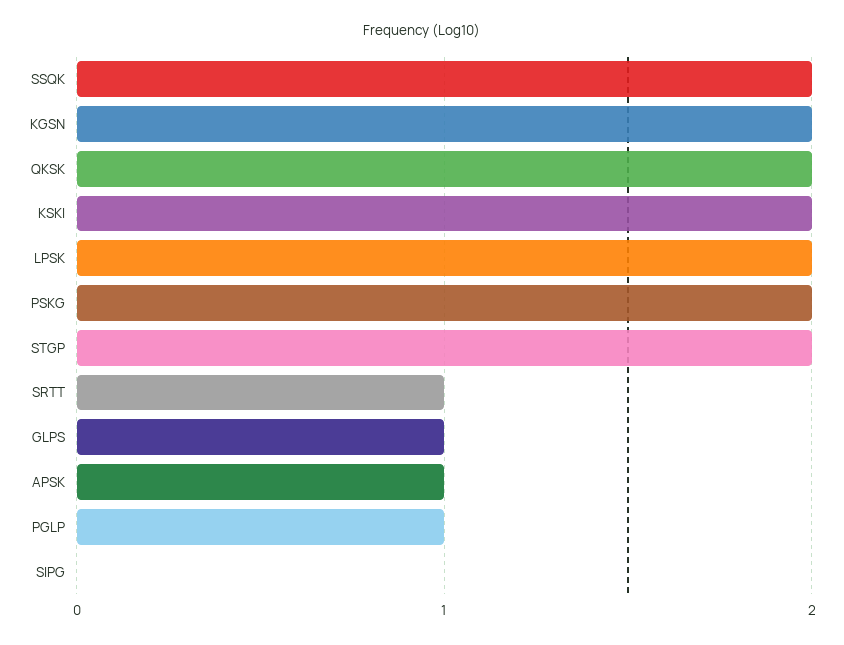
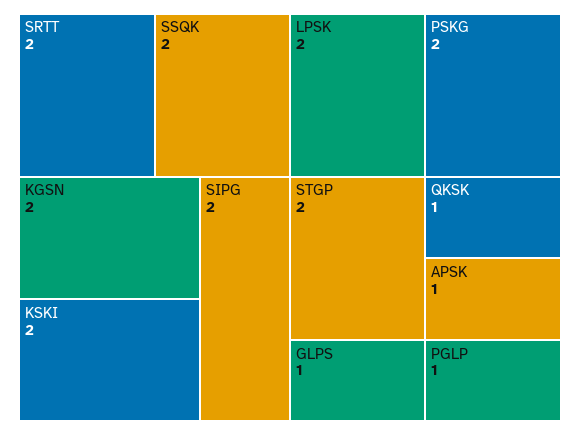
  {
    "SSQK": 2,
    "KGSN": 2,
-   "QKSK": 2,
+   "QKSK": 1,
    "KSKI": 2,
    "LPSK": 2,
    "PSKG": 2,
    "STGP": 2,
-   "SRTT": 1,
+   "SRTT": 2,
    "GLPS": 1,
    "APSK": 1,
    "PGLP": 1,
-   "SIPG": 0
+   "SIPG": 2
  }

